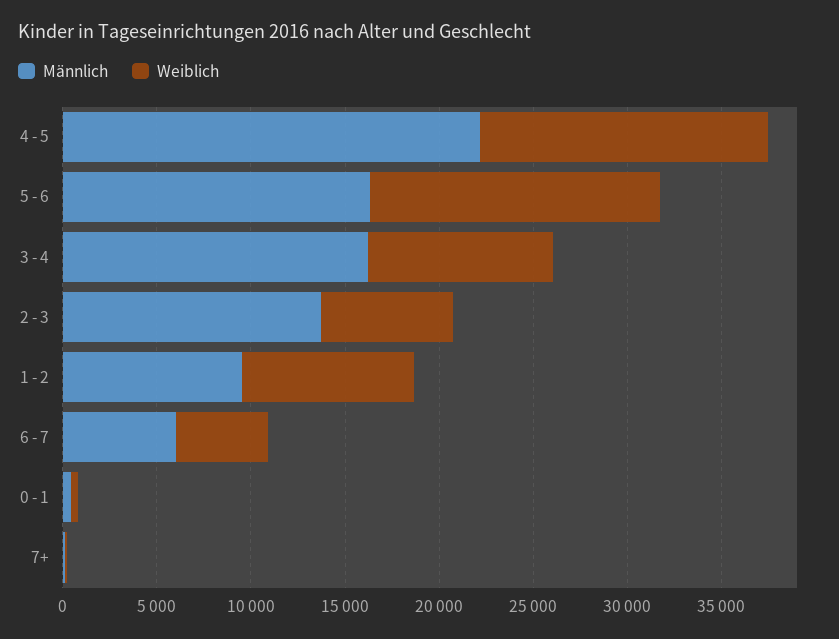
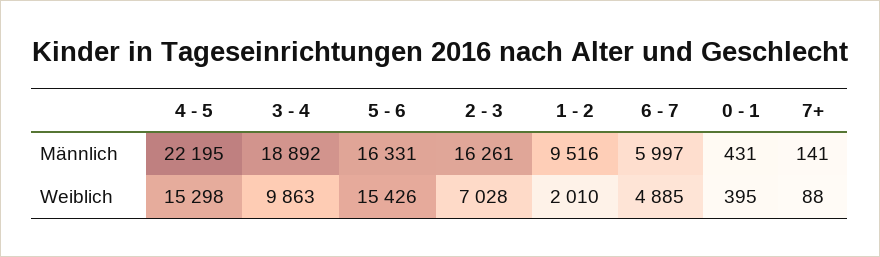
  {
    "Männlich": {
      "4 - 5": 22195,
      "5 - 6": 16331,
-     "3 - 4": 16000,
+     "3 - 4": 18892,
-     "2 - 3": 14000,
+     "2 - 3": 16261,
      "1 - 2": 9516,
      "6 - 7": 5997,
      "0 - 1": 431,
      "7+": 141
    },
    "Weiblich": {
      "4 - 5": 15298,
      "5 - 6": 15426,
      "3 - 4": 9863,
      "2 - 3": 7028,
-     "1 - 2": 9000,
+     "1 - 2": 2010,
      "6 - 7": 4885,
      "0 - 1": 395,
      "7+": 88
    }
  }

